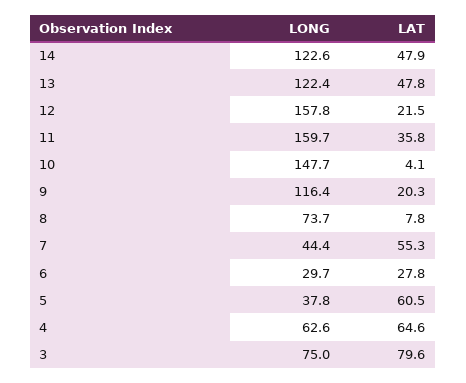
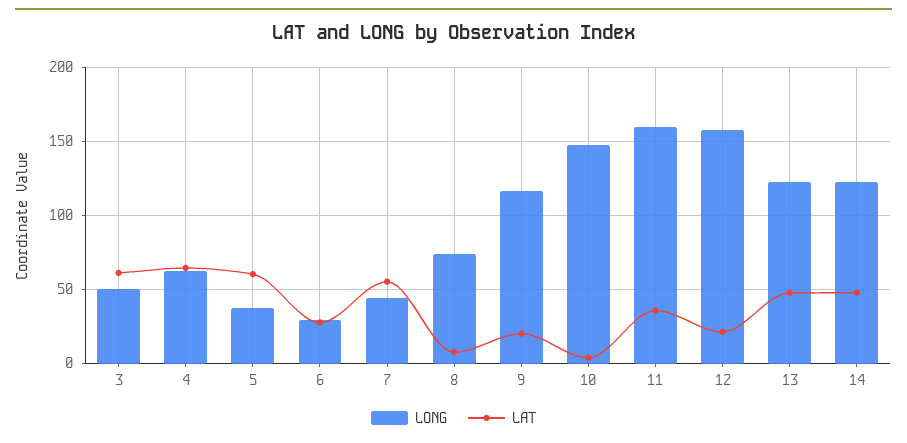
  {
    "LONG": {
      "14": 122.6,
      "13": 122.4,
      "12": 157.8,
      "11": 159.7,
      "10": 147.7,
      "9": 116.4,
      "8": 73.7,
      "7": 44.4,
      "6": 29.7,
      "5": 37.8,
      "4": 62.6,
-     "3": 75
+     "3": 50
    },
    "LAT": {
      "14": 47.9,
      "13": 47.8,
      "12": 21.5,
      "11": 35.8,
      "10": 4.1,
      "9": 20.3,
      "8": 7.8,
      "7": 55.3,
      "6": 27.8,
      "5": 60.5,
      "4": 64.6,
-     "3": 79.6
+     "3": 60
    }
  }

